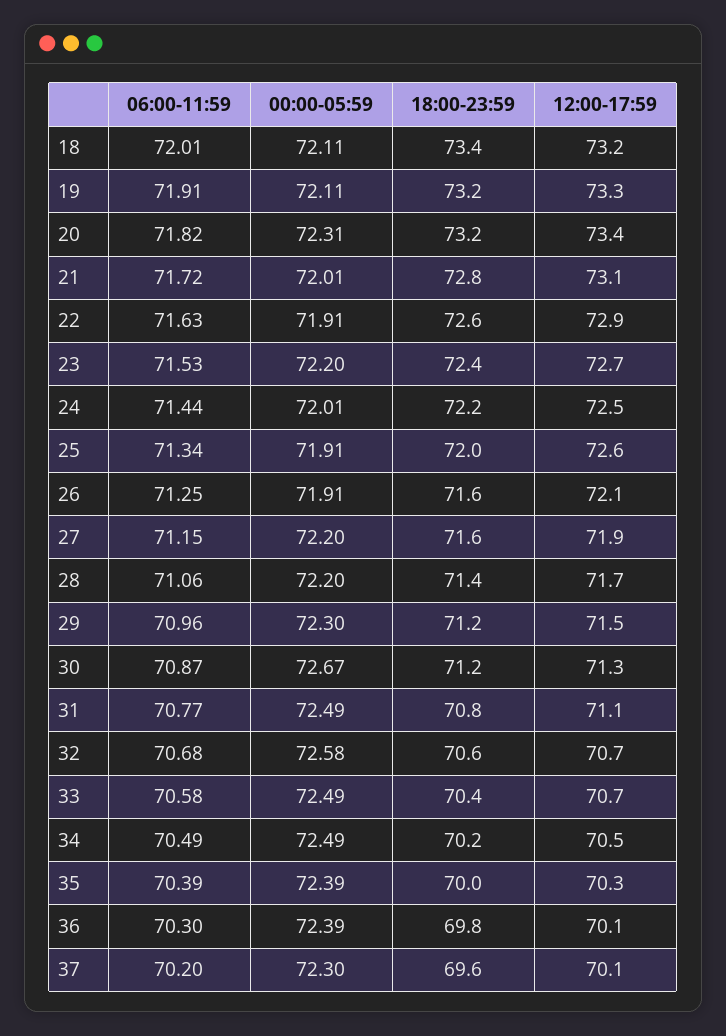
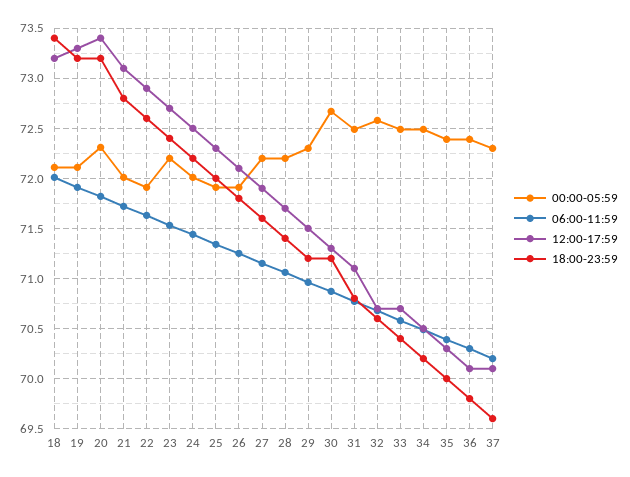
  {
    "06:00-11:59": {
      "18": 72.01,
      "19": 71.91,
      "20": 71.82,
      "21": 71.72,
      "22": 71.63,
      "23": 71.53,
      "24": 71.44,
      "25": 71.34,
      "26": 71.25,
      "27": 71.15,
      "28": 71.06,
      "29": 70.96,
      "30": 70.87,
      "31": 70.77,
      "32": 70.68,
      "33": 70.58,
      "34": 70.49,
      "35": 70.39,
      "36": 70.3,
      "37": 70.2
    },
    "00:00-05:59": {
      "18": 72.11,
      "19": 72.11,
      "20": 72.31,
      "21": 72.01,
      "22": 71.91,
      "23": 72.2,
      "24": 72.01,
      "25": 71.91,
      "26": 71.91,
      "27": 72.2,
      "28": 72.2,
      "29": 72.3,
      "30": 72.67,
      "31": 72.49,
      "32": 72.58,
      "33": 72.49,
      "34": 72.49,
      "35": 72.39,
      "36": 72.39,
      "37": 72.3
    },
    "18:00-23:59": {
      "18": 73.4,
      "19": 73.2,
      "20": 73.2,
      "21": 72.8,
      "22": 72.6,
      "23": 72.4,
      "24": 72.2,
      "25": 72,
-     "26": 71.6,
+     "26": 71.8,
      "27": 71.6,
      "28": 71.4,
      "29": 71.2,
      "30": 71.2,
      "31": 70.8,
      "32": 70.6,
      "33": 70.4,
      "34": 70.2,
      "35": 70,
      "36": 69.8,
      "37": 69.6
    },
    "12:00-17:59": {
      "18": 73.2,
      "19": 73.3,
      "20": 73.4,
      "21": 73.1,
      "22": 72.9,
      "23": 72.7,
      "24": 72.5,
-     "25": 72.6,
+     "25": 72.3,
      "26": 72.1,
      "27": 71.9,
      "28": 71.7,
      "29": 71.5,
      "30": 71.3,
      "31": 71.1,
      "32": 70.7,
      "33": 70.7,
      "34": 70.5,
      "35": 70.3,
      "36": 70.1,
      "37": 70.1
    }
  }

